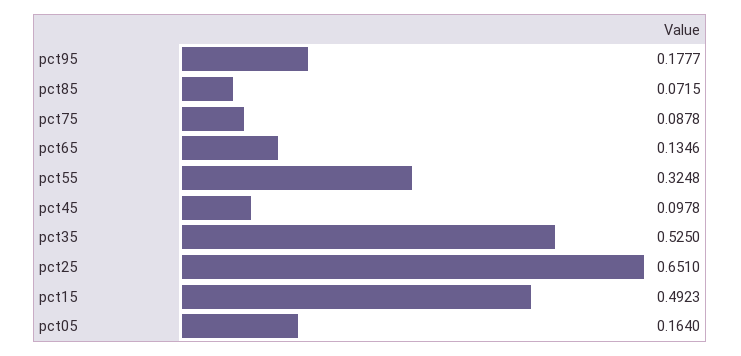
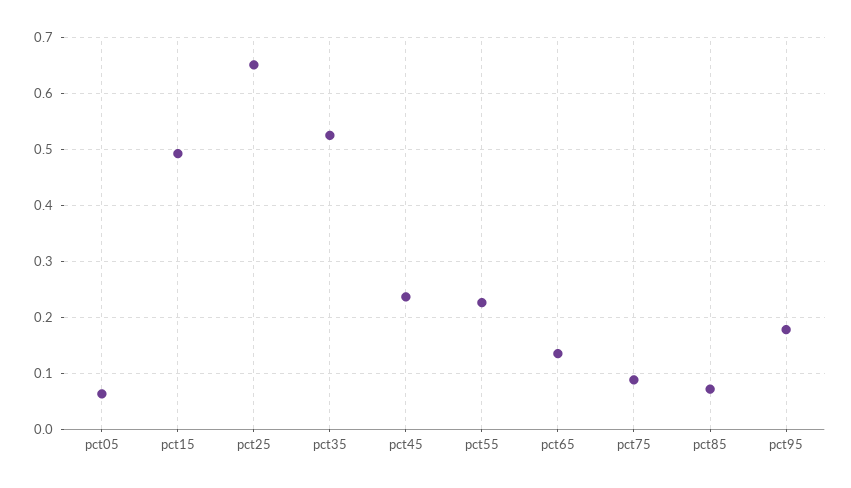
  {
    "pct95": 0.1777,
    "pct85": 0.0715,
    "pct75": 0.0878,
    "pct65": 0.1346,
-   "pct55": 0.3248,
+   "pct55": 0.22,
-   "pct45": 0.0978,
+   "pct45": 0.24,
    "pct35": 0.525,
    "pct25": 0.651,
    "pct15": 0.4923,
-   "pct05": 0.164
+   "pct05": 0.06
  }

